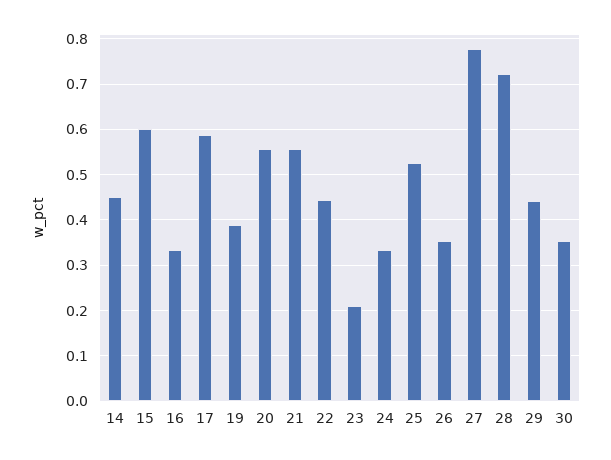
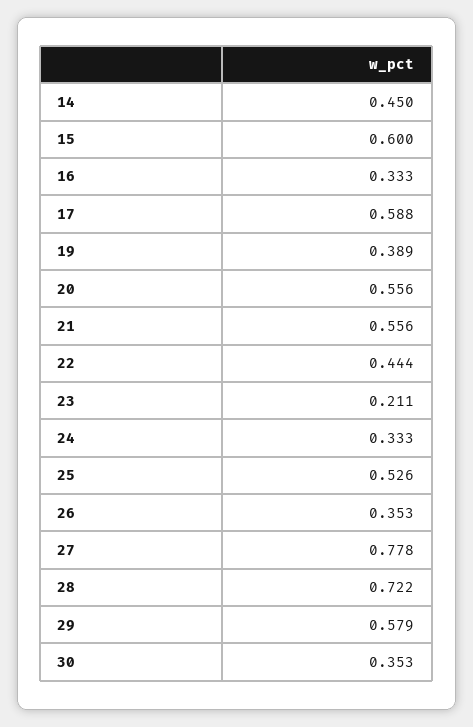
  {
    "14": 0.45,
    "15": 0.6,
    "16": 0.333,
    "17": 0.588,
    "19": 0.389,
    "20": 0.556,
    "21": 0.556,
    "22": 0.444,
    "23": 0.211,
    "24": 0.333,
    "25": 0.526,
    "26": 0.353,
    "27": 0.778,
    "28": 0.722,
-   "29": 0.44,
+   "29": 0.579,
    "30": 0.353
  }

